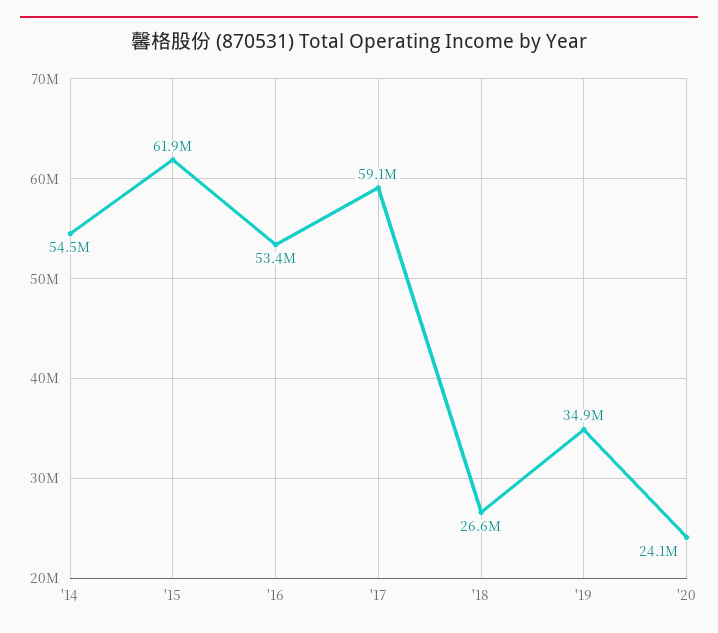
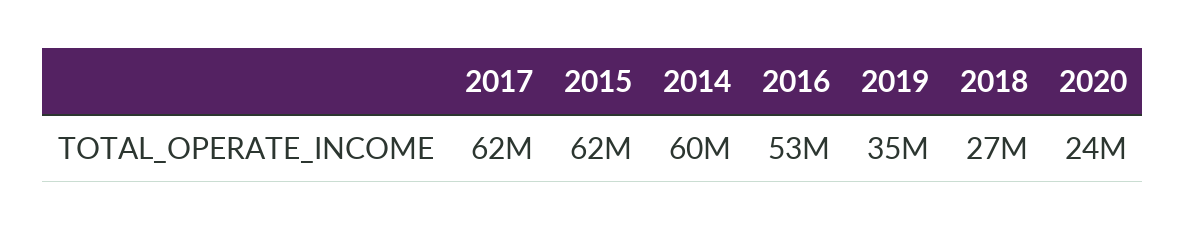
  {
-   "'14": 54500000,
+   "'14": 60000000,
    "'15": 61900000,
    "'16": 53400000,
-   "'17": 59100000,
+   "'17": 62000000,
    "'18": 26600000,
    "'19": 34900000,
    "'20": 24100000
  }

